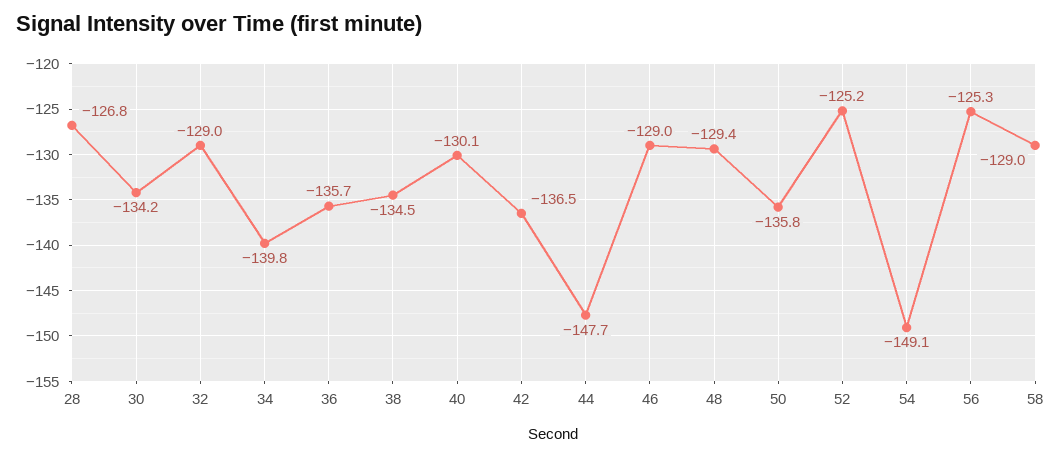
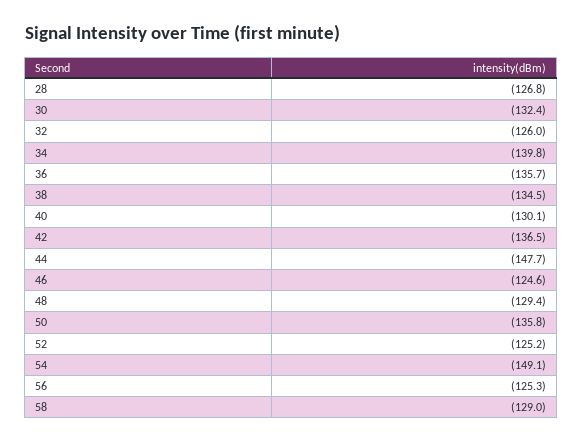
  {
    "28": -126.8,
-   "30": -134.2,
+   "30": -132.4,
-   "32": -129,
+   "32": -126,
    "34": -139.8,
    "36": -135.7,
    "38": -134.5,
    "40": -130.1,
    "42": -136.5,
    "44": -147.7,
-   "46": -129,
+   "46": -124.6,
    "48": -129.4,
    "50": -135.8,
    "52": -125.2,
    "54": -149.1,
    "56": -125.3,
    "58": -129
  }

